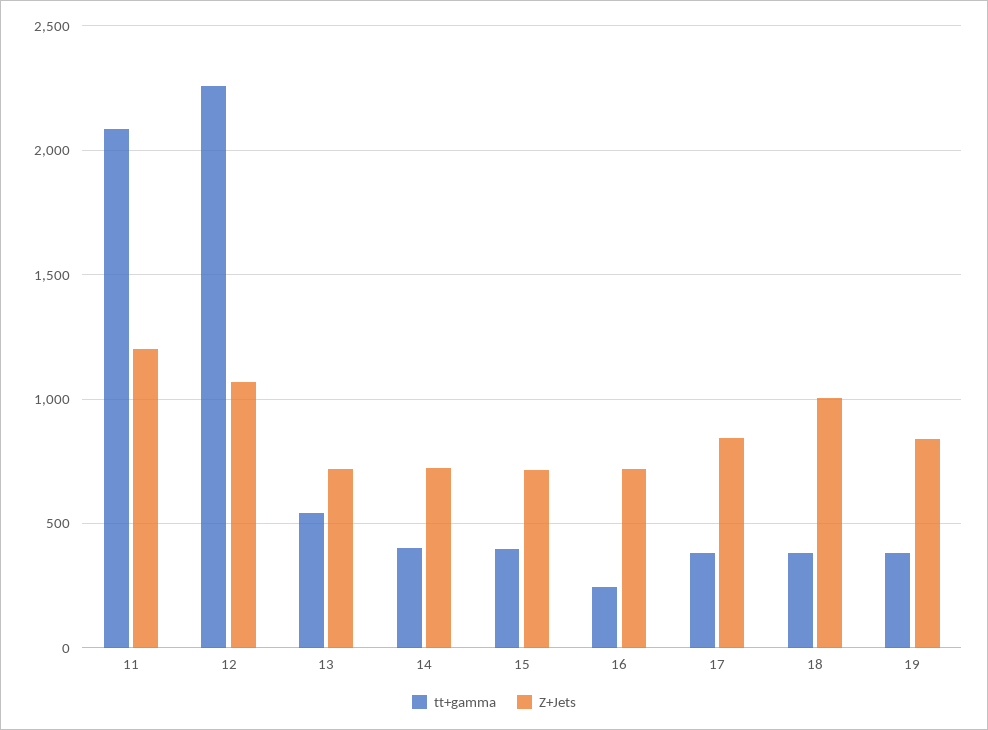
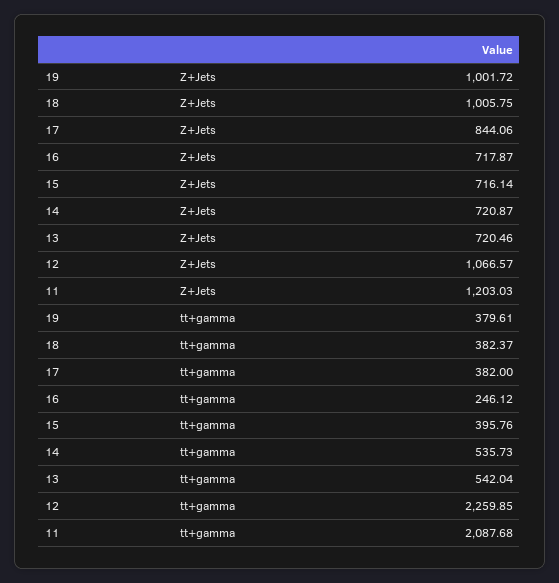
  {
    "tt+gamma": {
      "11": 2087.68,
      "12": 2259.85,
      "13": 542.04,
-     "14": 400,
+     "14": 535.73,
      "15": 395.76,
      "16": 246.12,
      "17": 382,
      "18": 382.37,
      "19": 379.61
    },
    "Z+Jets": {
      "11": 1203.03,
      "12": 1066.57,
      "13": 720.46,
      "14": 720.87,
      "15": 716.14,
      "16": 717.87,
      "17": 844.06,
      "18": 1005.75,
-     "19": 850
+     "19": 1001.72
    }
  }

